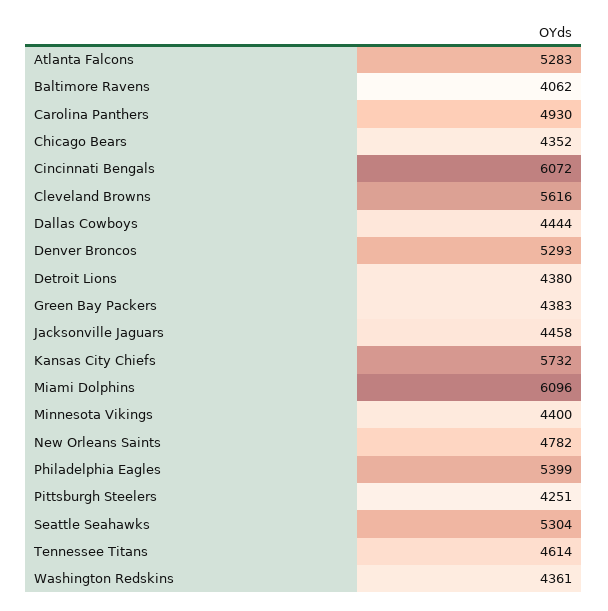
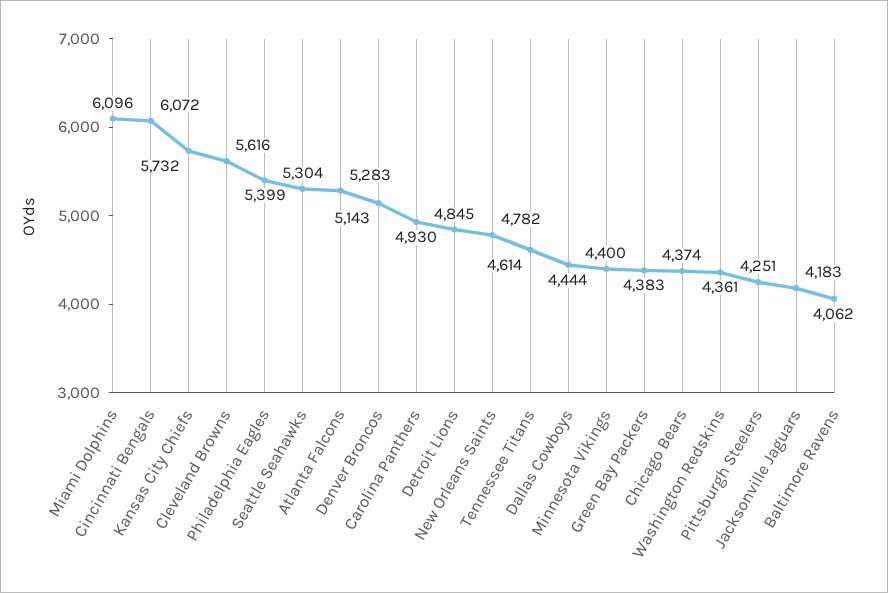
  {
    "Atlanta Falcons": 5283,
    "Baltimore Ravens": 4062,
    "Carolina Panthers": 4930,
-   "Chicago Bears": 4352,
+   "Chicago Bears": 4374,
    "Cincinnati Bengals": 6072,
    "Cleveland Browns": 5616,
    "Dallas Cowboys": 4444,
-   "Denver Broncos": 5293,
+   "Denver Broncos": 5143,
-   "Detroit Lions": 4380,
+   "Detroit Lions": 4845,
    "Green Bay Packers": 4383,
-   "Jacksonville Jaguars": 4458,
+   "Jacksonville Jaguars": 4183,
    "Kansas City Chiefs": 5732,
    "Miami Dolphins": 6096,
    "Minnesota Vikings": 4400,
    "New Orleans Saints": 4782,
    "Philadelphia Eagles": 5399,
    "Pittsburgh Steelers": 4251,
    "Seattle Seahawks": 5304,
    "Tennessee Titans": 4614,
    "Washington Redskins": 4361
  }

